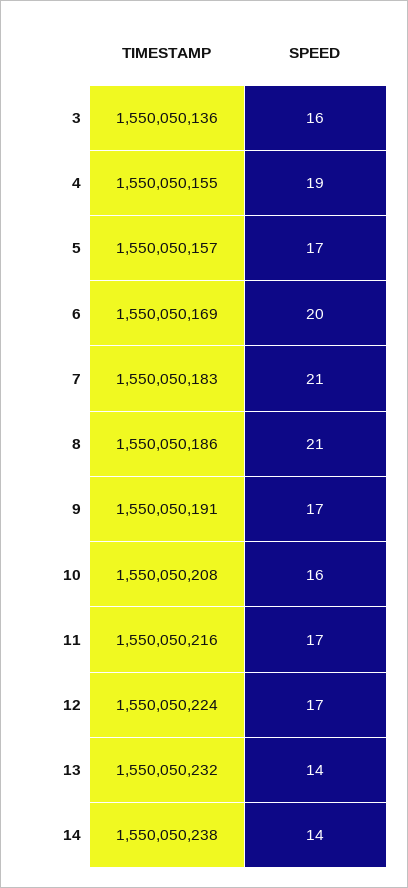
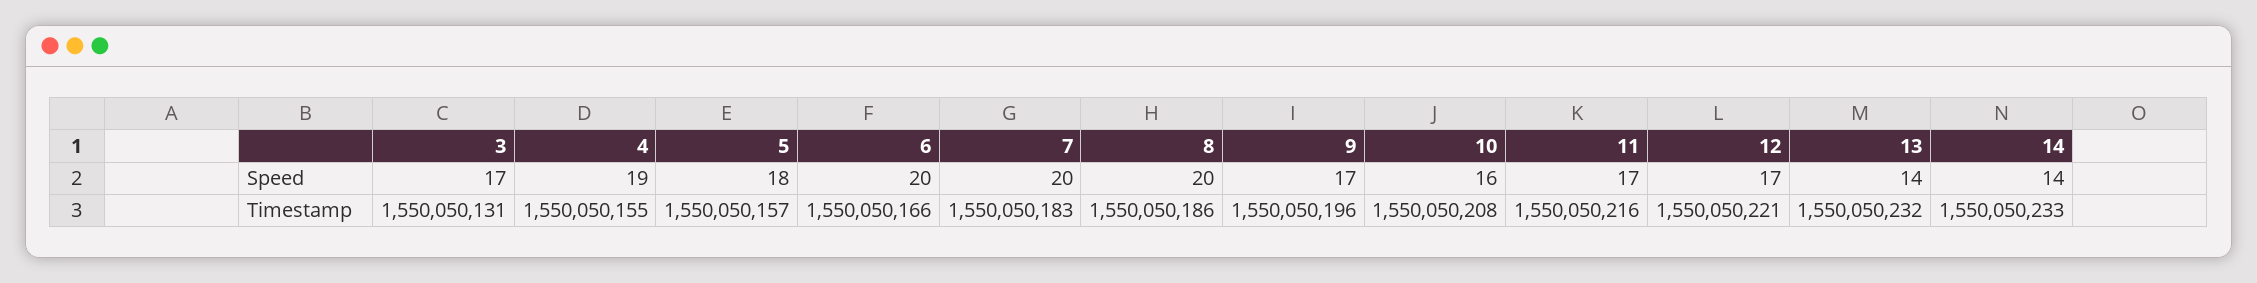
  {
    "TIMESTAMP": {
-     "3": 1550050136,
+     "3": 1550050131,
      "4": 1550050155,
      "5": 1550050157,
-     "6": 1550050169,
+     "6": 1550050166,
      "7": 1550050183,
      "8": 1550050186,
-     "9": 1550050191,
+     "9": 1550050196,
      "10": 1550050208,
      "11": 1550050216,
-     "12": 1550050224,
+     "12": 1550050221,
      "13": 1550050232,
-     "14": 1550050238
+     "14": 1550050233
    },
    "SPEED": {
-     "3": 16,
+     "3": 17,
      "4": 19,
-     "5": 17,
+     "5": 18,
      "6": 20,
-     "7": 21,
+     "7": 20,
-     "8": 21,
+     "8": 20,
      "9": 17,
      "10": 16,
      "11": 17,
      "12": 17,
      "13": 14,
      "14": 14
    }
  }

